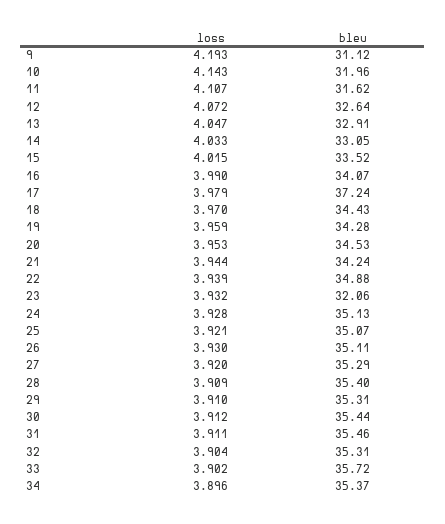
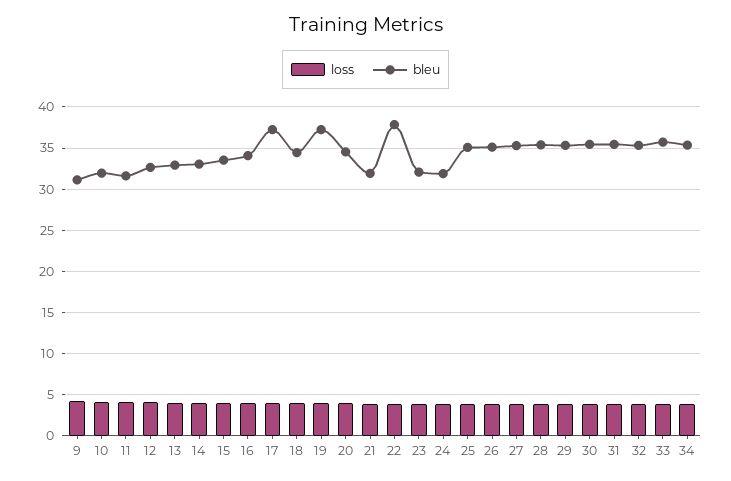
  {
    "loss": {
      "9": 4.193,
      "10": 4.143,
      "11": 4.107,
      "12": 4.072,
      "13": 4.047,
      "14": 4.033,
      "15": 4.015,
      "16": 3.99,
      "17": 3.979,
      "18": 3.97,
      "19": 3.959,
      "20": 3.953,
      "21": 3.944,
      "22": 3.939,
      "23": 3.932,
      "24": 3.928,
      "25": 3.921,
      "26": 3.93,
      "27": 3.92,
      "28": 3.909,
      "29": 3.91,
      "30": 3.912,
      "31": 3.911,
      "32": 3.904,
      "33": 3.902,
      "34": 3.896
    },
    "bleu": {
      "9": 31.12,
      "10": 31.96,
      "11": 31.62,
      "12": 32.64,
      "13": 32.91,
      "14": 33.05,
      "15": 33.52,
      "16": 34.07,
      "17": 37.24,
      "18": 34.43,
-     "19": 34.28,
+     "19": 37,
      "20": 34.53,
-     "21": 34.24,
+     "21": 32,
-     "22": 34.88,
+     "22": 38,
      "23": 32.06,
-     "24": 35.13,
+     "24": 32,
      "25": 35.07,
      "26": 35.11,
      "27": 35.29,
      "28": 35.4,
      "29": 35.31,
      "30": 35.44,
      "31": 35.46,
      "32": 35.31,
      "33": 35.72,
      "34": 35.37
    }
  }

